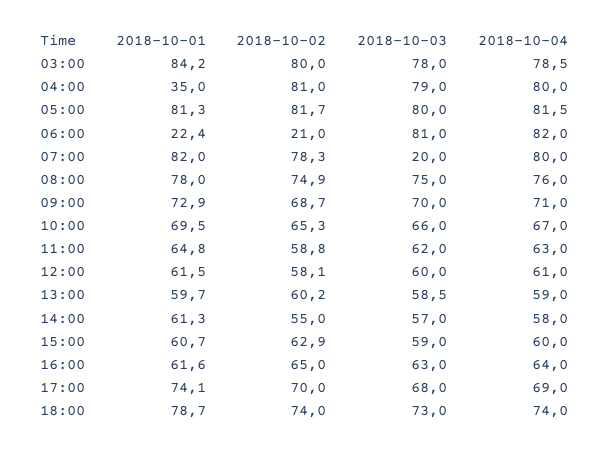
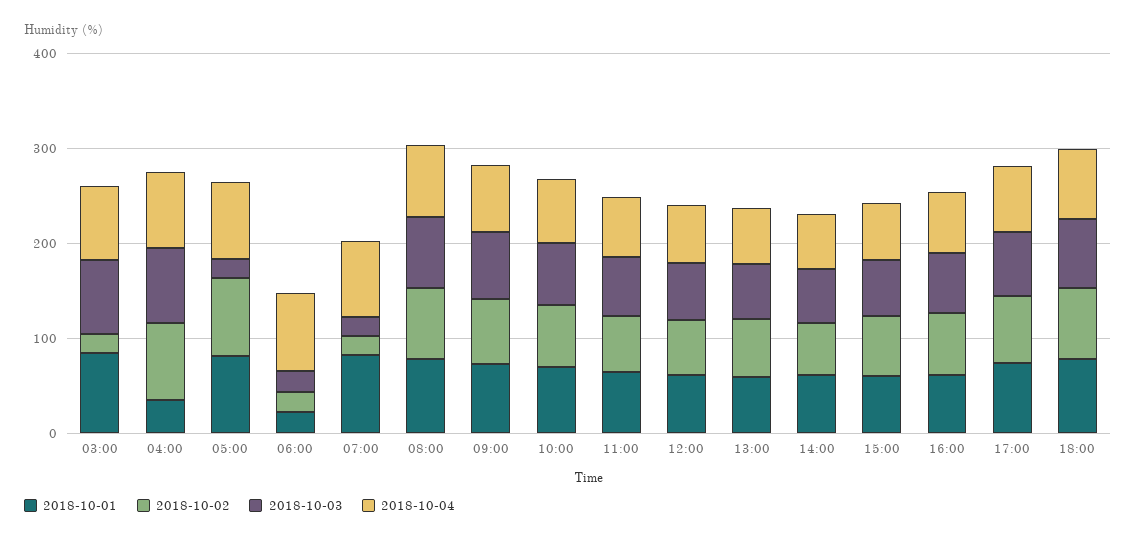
  {
    "2018-10-01": {
      "03:00": 84.2,
      "04:00": 35,
      "05:00": 81.3,
      "06:00": 22.4,
      "07:00": 82,
      "08:00": 78,
      "09:00": 72.9,
      "10:00": 69.5,
      "11:00": 64.8,
      "12:00": 61.5,
      "13:00": 59.7,
      "14:00": 61.3,
      "15:00": 60.7,
      "16:00": 61.6,
      "17:00": 74.1,
      "18:00": 78.7
    },
    "2018-10-02": {
-     "03:00": 80,
+     "03:00": 20,
      "04:00": 81,
      "05:00": 81.7,
      "06:00": 21,
-     "07:00": 78.3,
+     "07:00": 20,
      "08:00": 74.9,
      "09:00": 68.7,
      "10:00": 65.3,
      "11:00": 58.8,
      "12:00": 58.1,
      "13:00": 60.2,
      "14:00": 55,
      "15:00": 62.9,
      "16:00": 65,
      "17:00": 70,
      "18:00": 74
    },
    "2018-10-03": {
      "03:00": 78,
      "04:00": 79,
-     "05:00": 80,
+     "05:00": 20,
-     "06:00": 81,
+     "06:00": 20,
      "07:00": 20,
      "08:00": 75,
      "09:00": 70,
      "10:00": 66,
      "11:00": 62,
      "12:00": 60,
      "13:00": 58.5,
      "14:00": 57,
      "15:00": 59,
      "16:00": 63,
      "17:00": 68,
      "18:00": 73
    },
    "2018-10-04": {
      "03:00": 78.5,
      "04:00": 80,
      "05:00": 81.5,
      "06:00": 82,
      "07:00": 80,
      "08:00": 76,
      "09:00": 71,
      "10:00": 67,
      "11:00": 63,
      "12:00": 61,
      "13:00": 59,
      "14:00": 58,
      "15:00": 60,
      "16:00": 64,
      "17:00": 69,
      "18:00": 74
    }
  }

